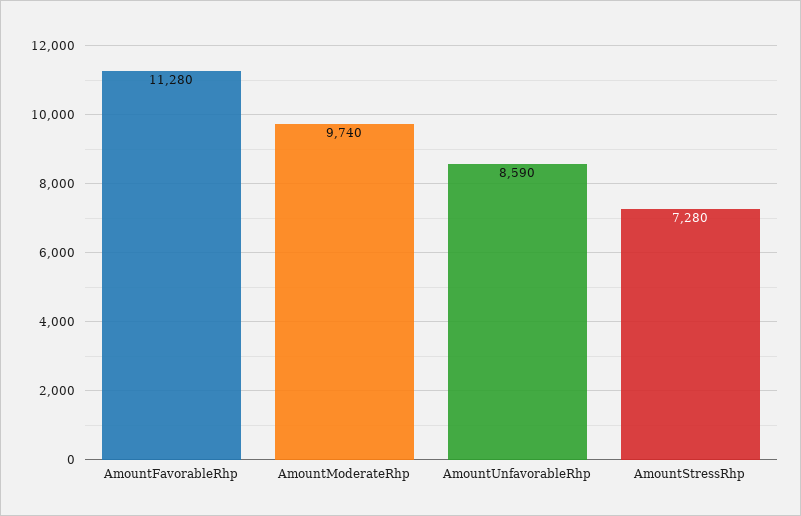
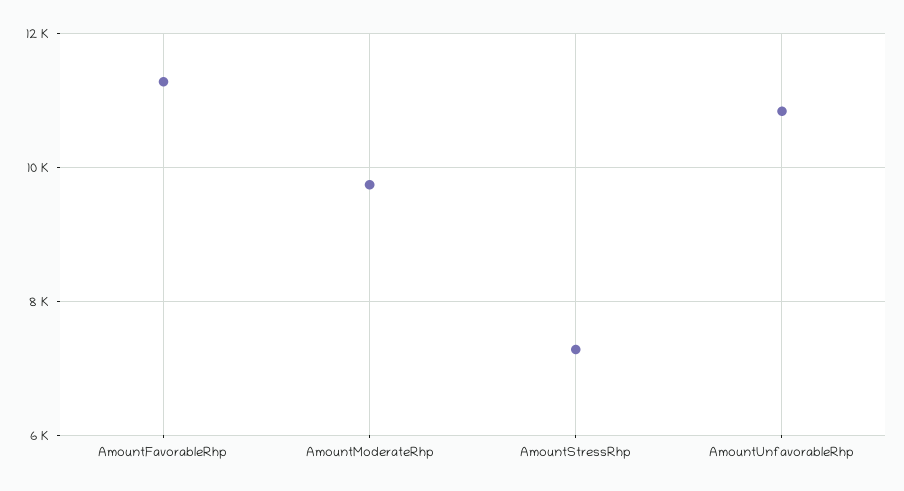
  {
    "AmountFavorableRhp": 11280,
    "AmountModerateRhp": 9740,
-   "AmountUnfavorableRhp": 8590,
+   "AmountUnfavorableRhp": 10800,
    "AmountStressRhp": 7280
  }

